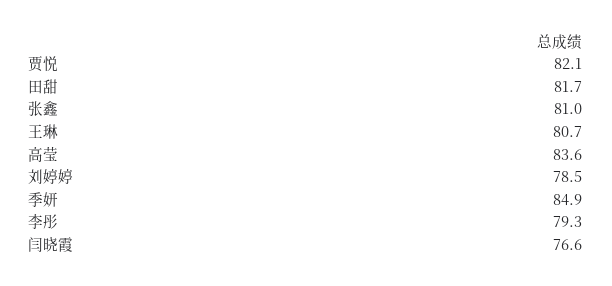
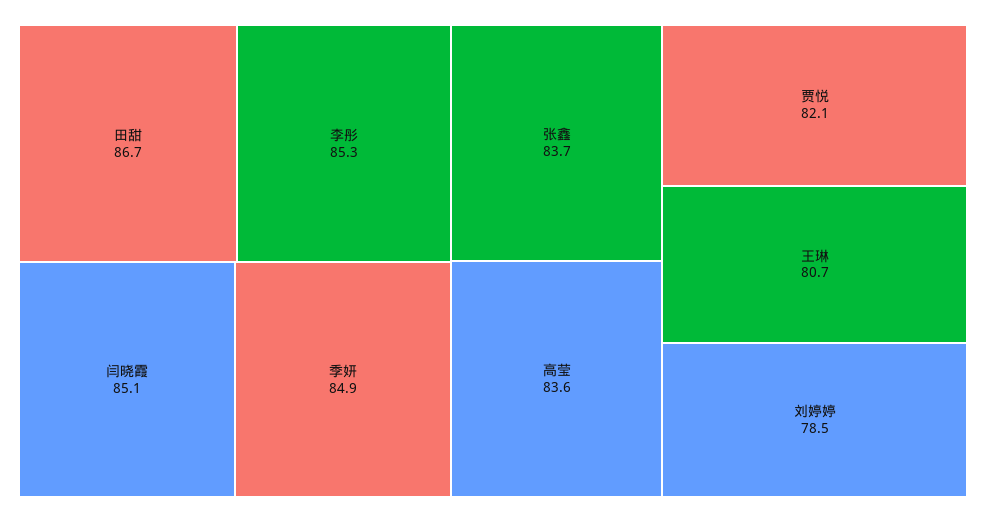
  {
    "贾悦": 82.1,
-   "田甜": 81.7,
+   "田甜": 86.7,
-   "张鑫": 81,
+   "张鑫": 83.7,
    "王琳": 80.7,
    "高莹": 83.6,
    "刘婷婷": 78.5,
    "季妍": 84.9,
-   "李彤": 79.3,
+   "李彤": 85.3,
-   "闫晓霞": 76.6
+   "闫晓霞": 85.1
  }

